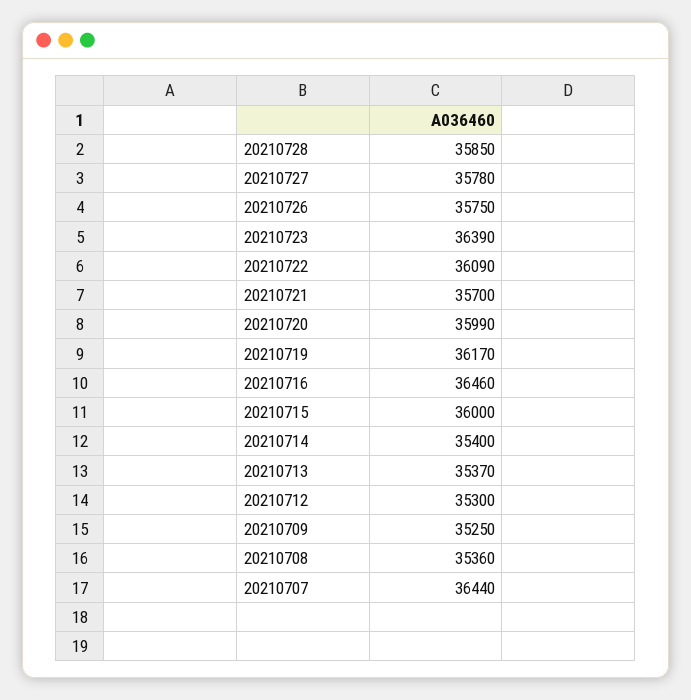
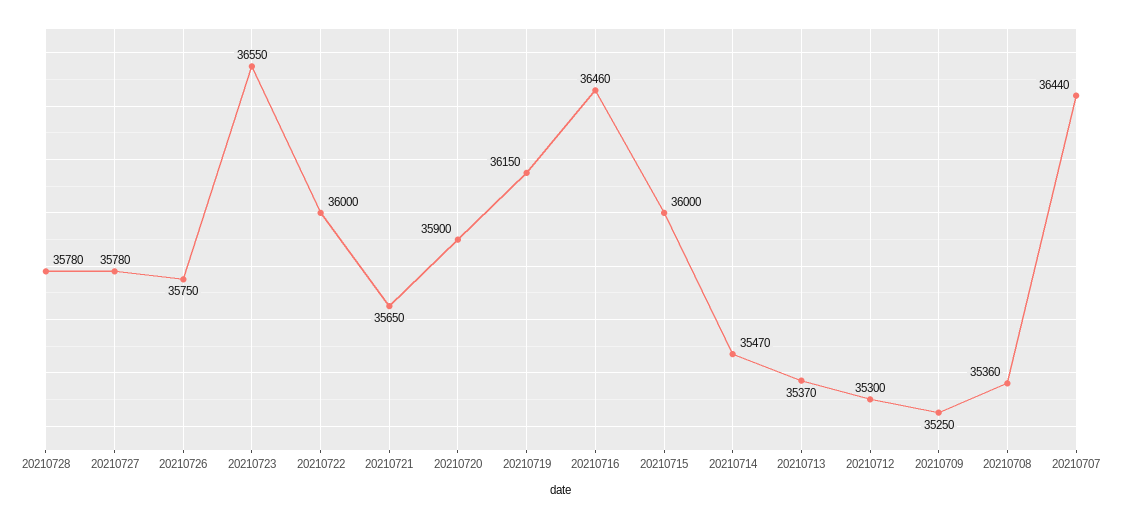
  {
-   "20210728": 35850,
+   "20210728": 35780,
    "20210727": 35780,
    "20210726": 35750,
-   "20210723": 36390,
+   "20210723": 36550,
-   "20210722": 36090,
+   "20210722": 36000,
-   "20210721": 35700,
+   "20210721": 35650,
-   "20210720": 35990,
+   "20210720": 35900,
-   "20210719": 36170,
+   "20210719": 36150,
    "20210716": 36460,
    "20210715": 36000,
-   "20210714": 35400,
+   "20210714": 35470,
    "20210713": 35370,
    "20210712": 35300,
    "20210709": 35250,
    "20210708": 35360,
    "20210707": 36440
  }

